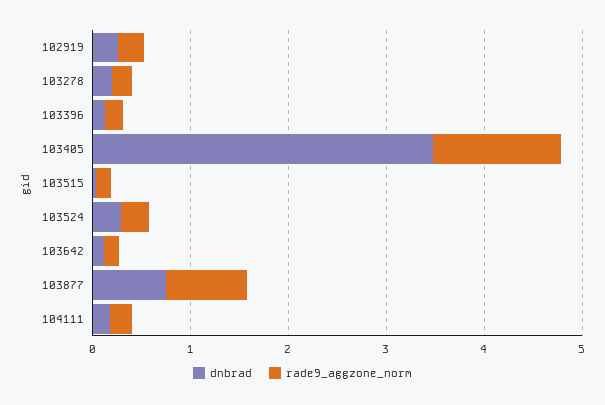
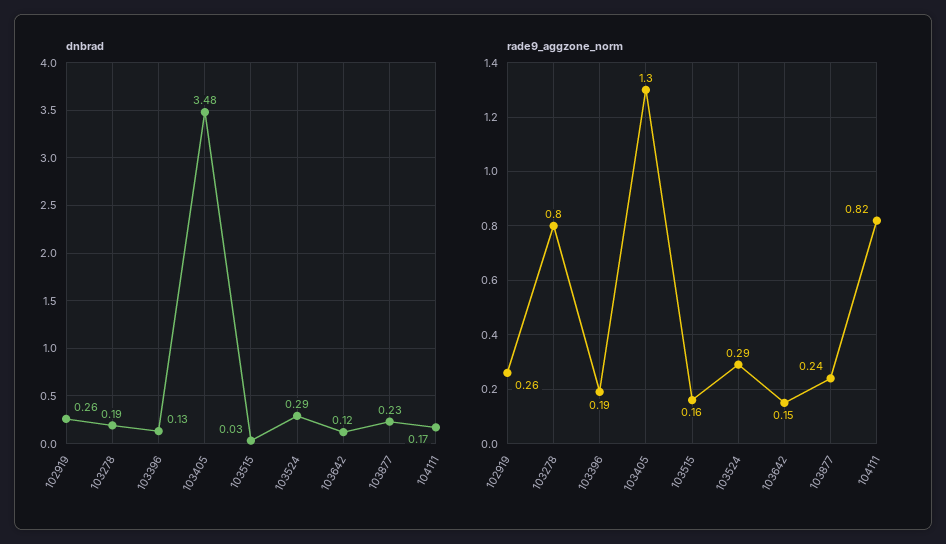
  {
    "dnbrad": {
      "102919": 0.26,
      "103278": 0.19,
      "103396": 0.13,
      "103405": 3.48,
      "103515": 0.03,
      "103524": 0.29,
      "103642": 0.12,
-     "103877": 0.8,
+     "103877": 0.23,
      "104111": 0.17
    },
    "rade9_aggzone_norm": {
      "102919": 0.26,
-     "103278": 0.2,
+     "103278": 0.8,
      "103396": 0.19,
      "103405": 1.3,
      "103515": 0.16,
      "103524": 0.29,
      "103642": 0.15,
-     "103877": 0.8,
+     "103877": 0.24,
-     "104111": 0.2
+     "104111": 0.82
    }
  }

